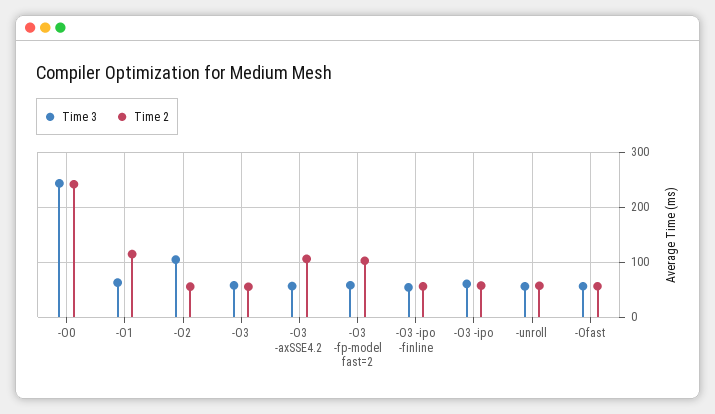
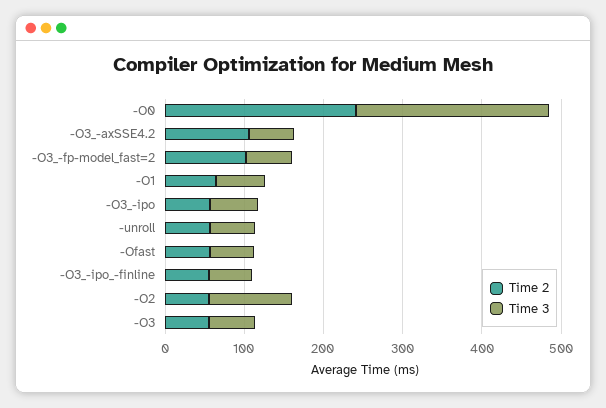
  {
    "Time 3": {
      "-O0": 240,
      "-O1": 60,
      "-O2": 100,
      "-O3": 60,
      "-O3 -axSSE4.2": 60,
      "-O3 -fp-model fast=2": 60,
      "-O3 -ipo -finline": 60,
      "-O3 -ipo": 60,
      "-unroll": 60,
      "-Ofast": 60
    },
    "Time 2": {
      "-O0": 240,
-     "-O1": 120,
+     "-O1": 60,
      "-O2": 60,
      "-O3": 60,
      "-O3 -axSSE4.2": 100,
      "-O3 -fp-model fast=2": 100,
      "-O3 -ipo -finline": 60,
      "-O3 -ipo": 60,
      "-unroll": 60,
      "-Ofast": 60
    }
  }

